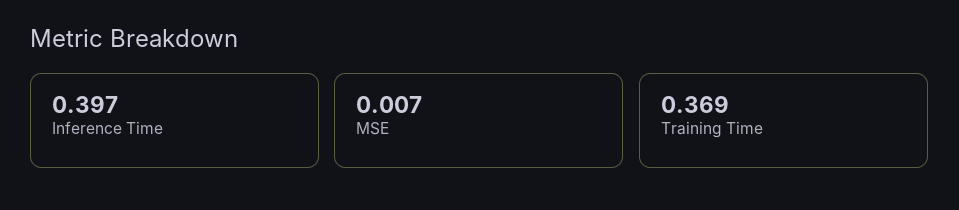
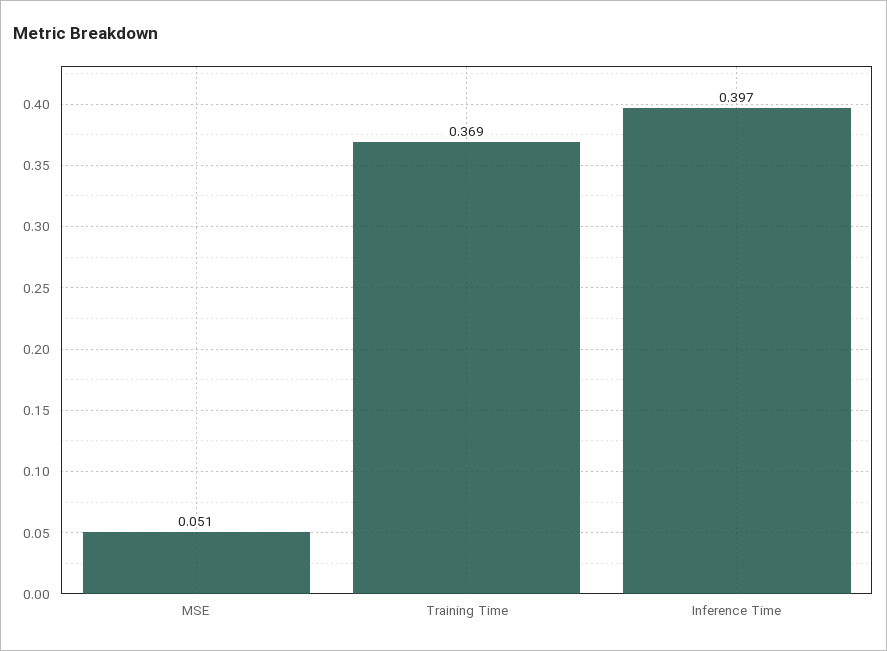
  {
    "Inference Time": 0.397,
-   "MSE": 0.007,
+   "MSE": 0.051,
    "Training Time": 0.369
  }

